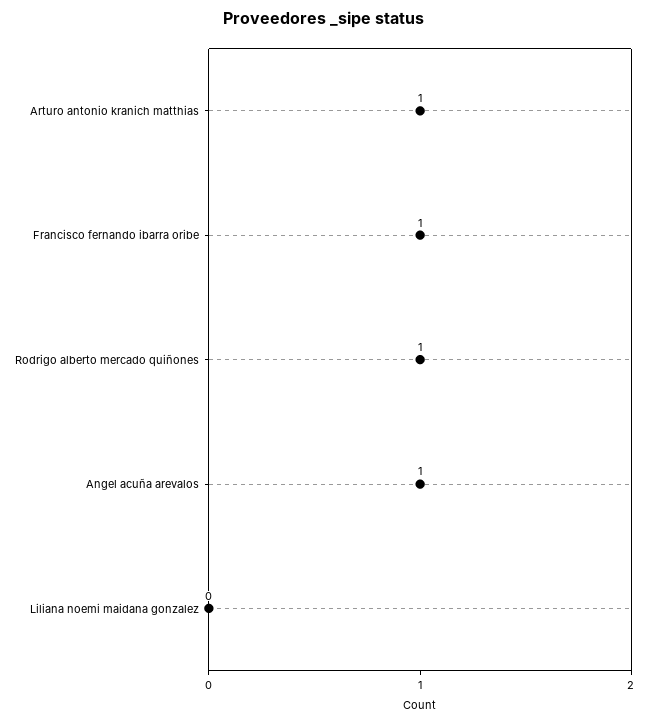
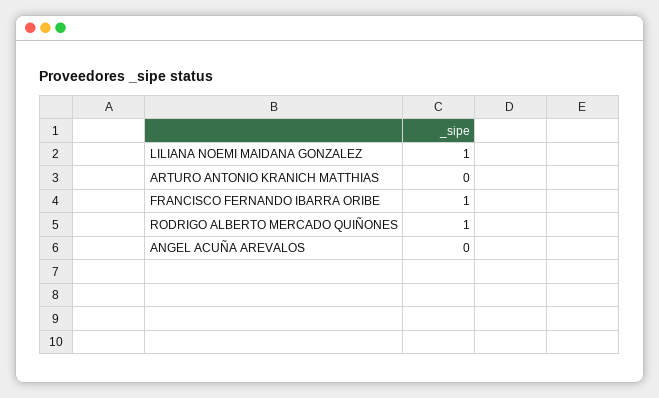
  {
-   "Arturo antonio kranich matthias": 1,
+   "Arturo antonio kranich matthias": 0,
    "Francisco fernando ibarra oribe": 1,
    "Rodrigo alberto mercado quiñones": 1,
-   "Angel acuña arevalos": 1,
+   "Angel acuña arevalos": 0,
-   "Liliana noemi maidana gonzalez": 0
+   "Liliana noemi maidana gonzalez": 1
  }

